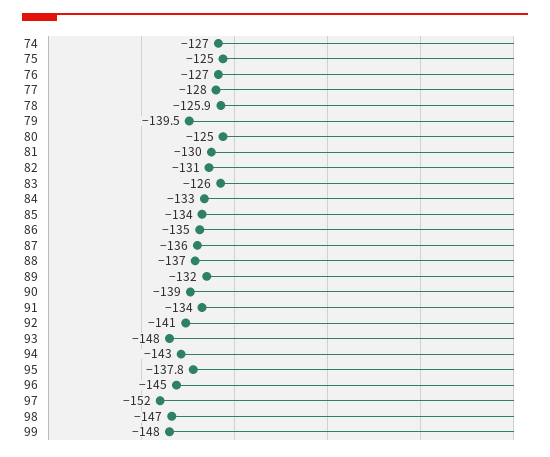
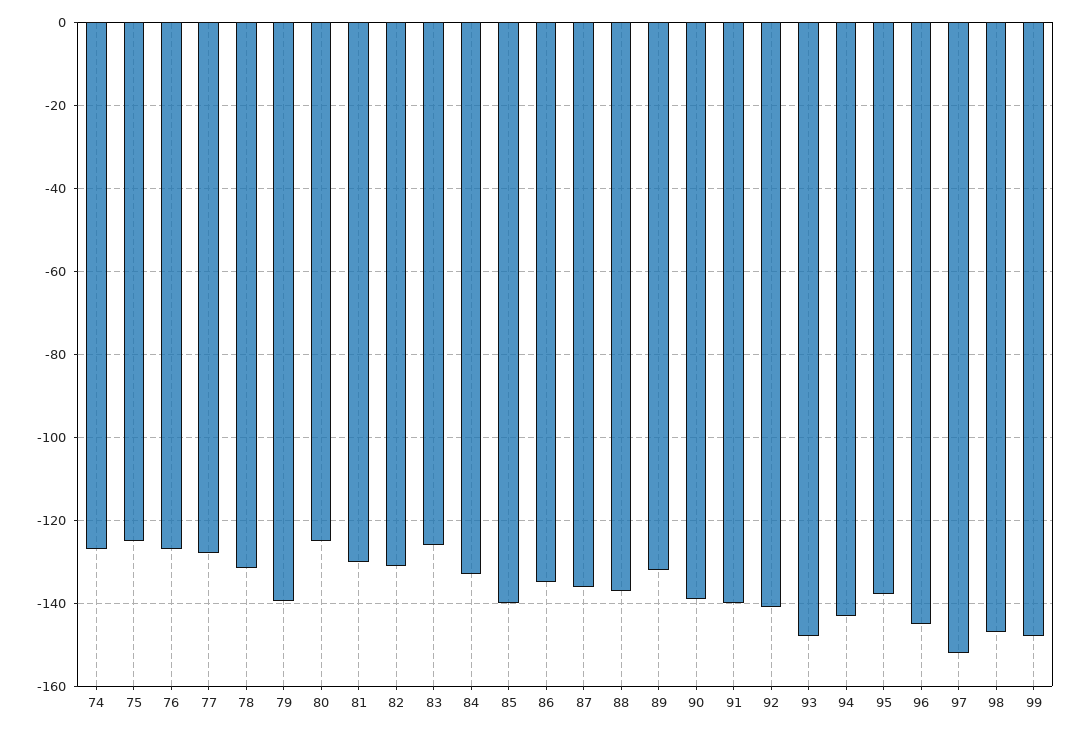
  {
    "74": -127,
    "75": -125,
    "76": -127,
    "77": -128,
-   "78": -125.9,
+   "78": -132,
    "79": -139.5,
    "80": -125,
    "81": -130,
    "82": -131,
    "83": -126,
    "84": -133,
-   "85": -134,
+   "85": -140,
    "86": -135,
    "87": -136,
    "88": -137,
    "89": -132,
    "90": -139,
-   "91": -134,
+   "91": -140,
    "92": -141,
    "93": -148,
    "94": -143,
    "95": -137.8,
    "96": -145,
    "97": -152,
    "98": -147,
    "99": -148
  }

